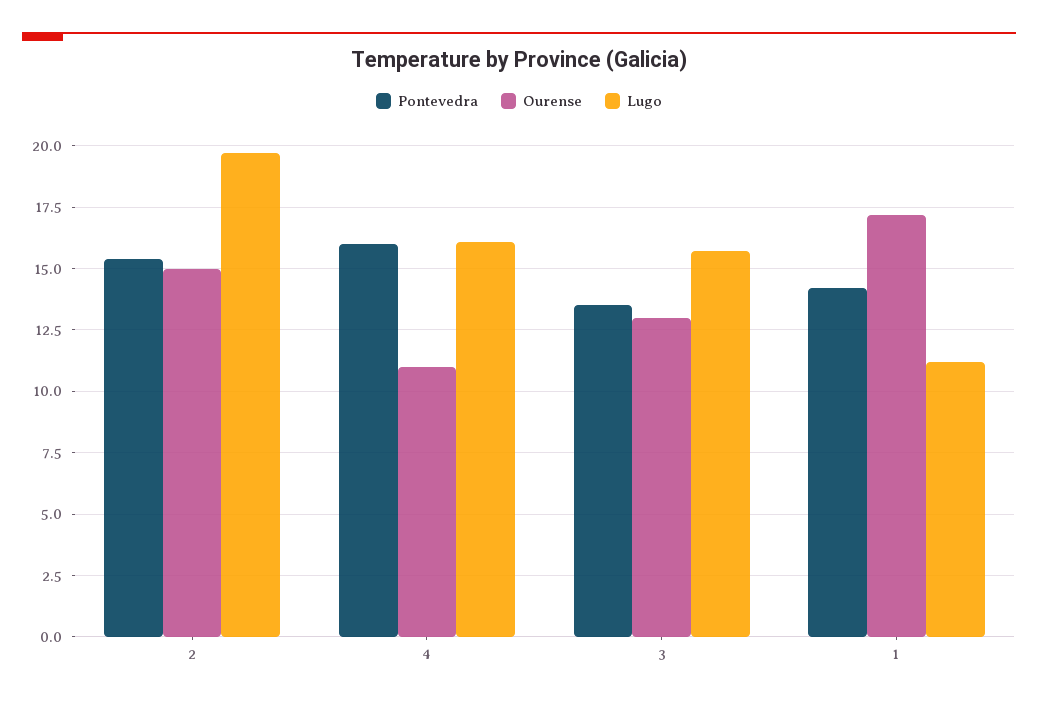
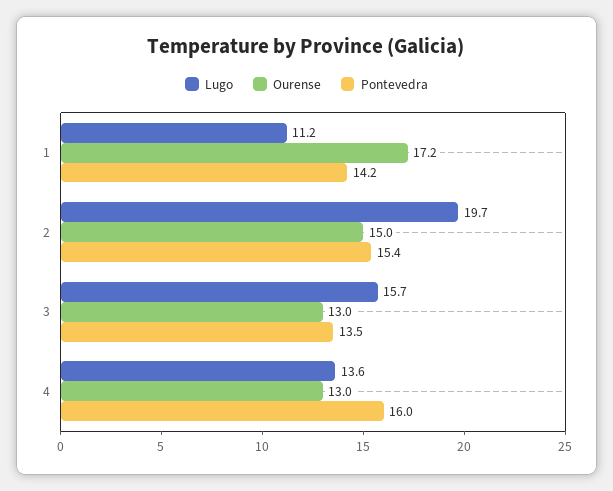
  {
    "Pontevedra": {
      "2": 15.4,
      "4": 16,
      "3": 13.5,
      "1": 14.2
    },
    "Ourense": {
      "2": 15,
-     "4": 11,
+     "4": 13,
      "3": 13,
      "1": 17.2
    },
    "Lugo": {
      "2": 19.7,
-     "4": 16,
+     "4": 13.6,
      "3": 15.7,
      "1": 11.2
    }
  }

